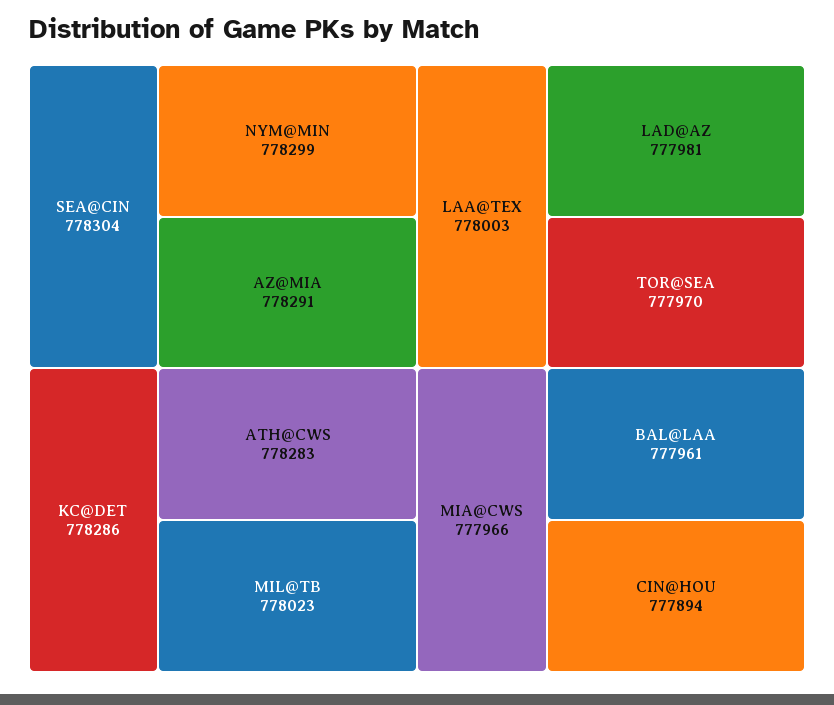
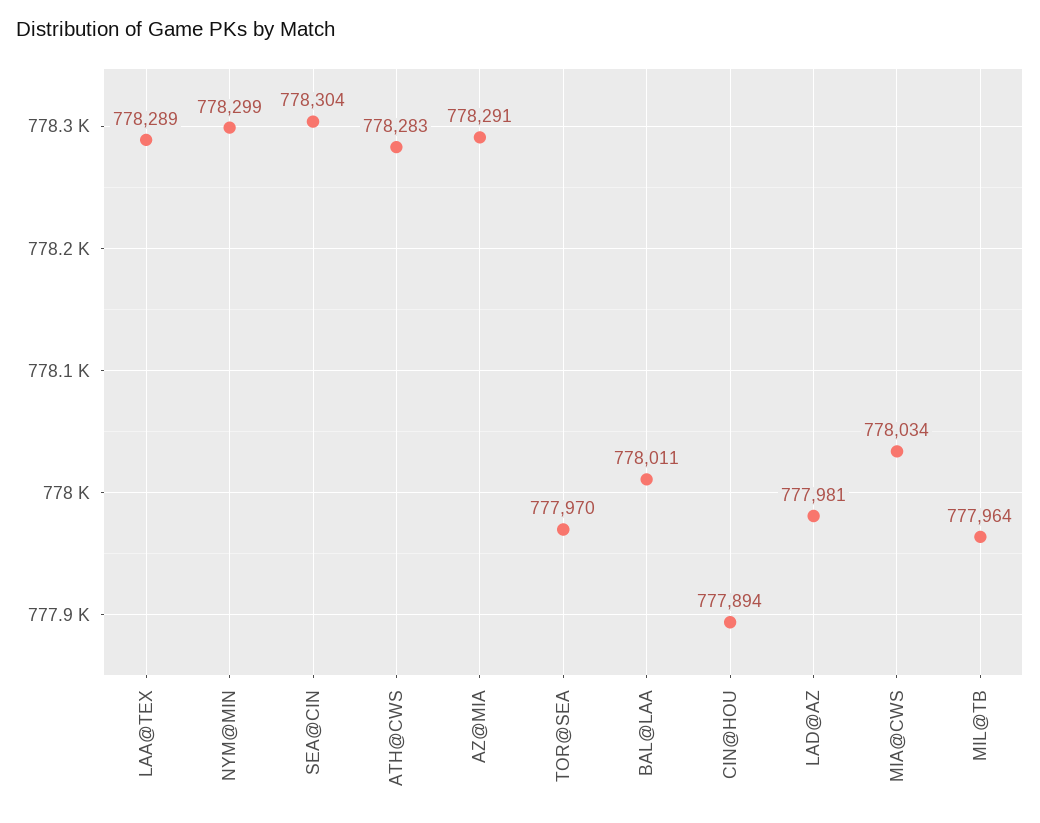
  {
    "SEA@CIN": 778304,
    "NYM@MIN": 778299,
    "AZ@MIA": 778291,
-   "KC@DET": 778286,
    "ATH@CWS": 778283,
-   "MIL@TB": 778023,
+   "MIL@TB": 777964,
-   "LAA@TEX": 778003,
+   "LAA@TEX": 778289,
    "LAD@AZ": 777981,
    "TOR@SEA": 777970,
-   "MIA@CWS": 777966,
+   "MIA@CWS": 778034,
-   "BAL@LAA": 777961,
+   "BAL@LAA": 778011,
    "CIN@HOU": 777894
  }

